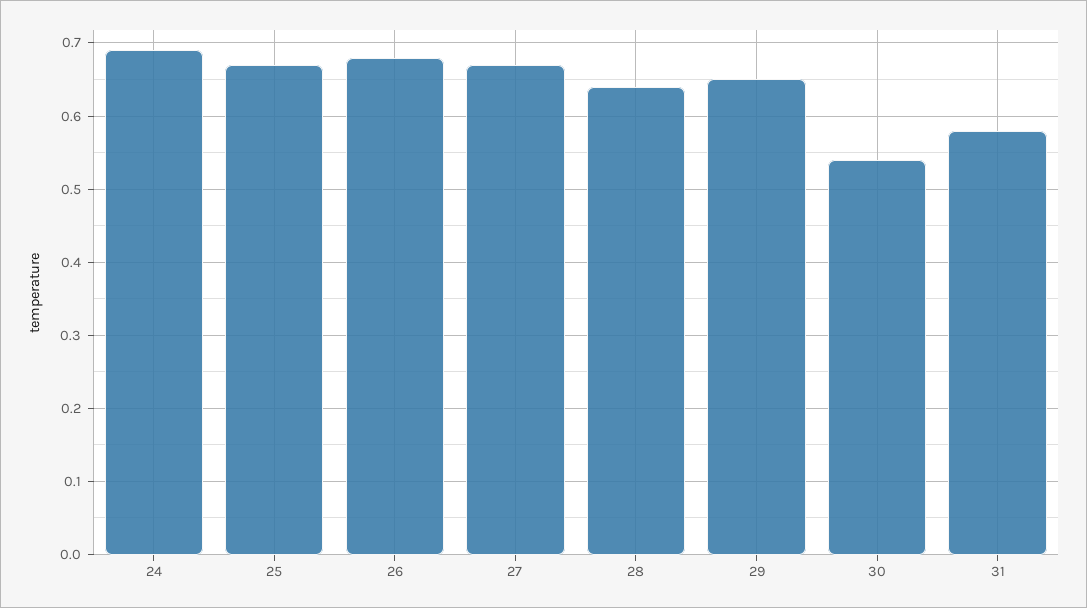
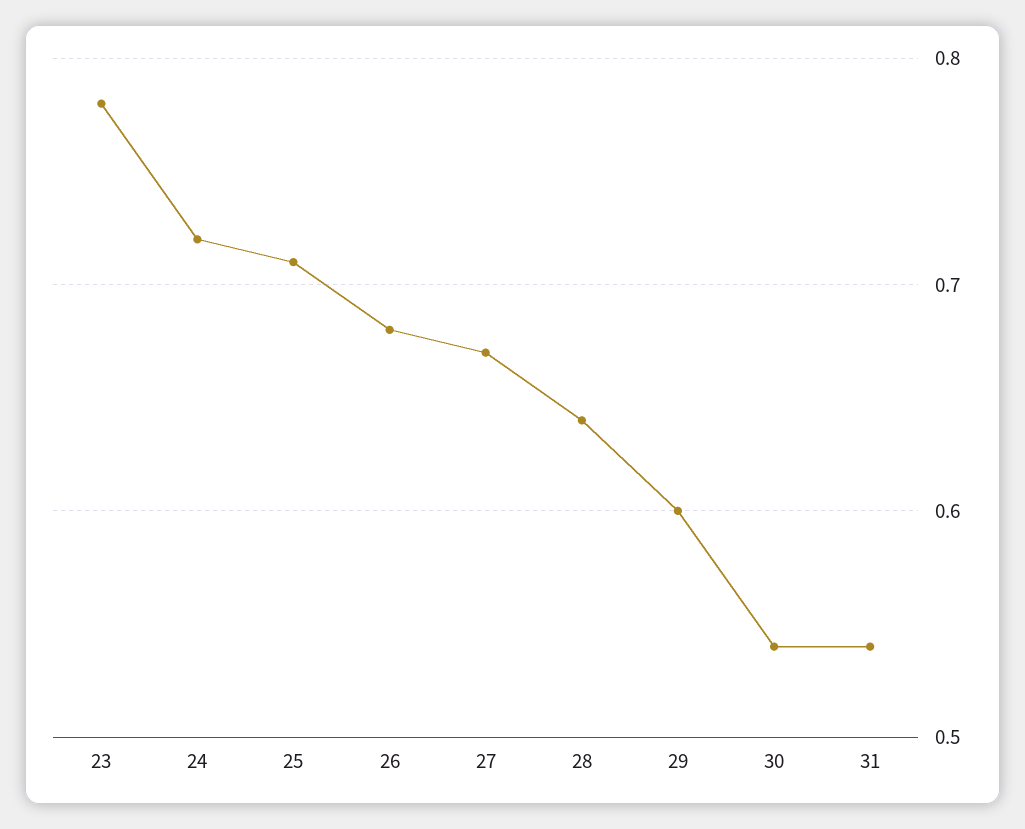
  {
-   "24": 0.69,
+   "24": 0.72,
-   "25": 0.67,
+   "25": 0.71,
    "26": 0.68,
    "27": 0.67,
    "28": 0.64,
-   "29": 0.65,
+   "29": 0.6,
    "30": 0.54,
-   "31": 0.58
+   "31": 0.54,
+   "23": 0.78
  }

